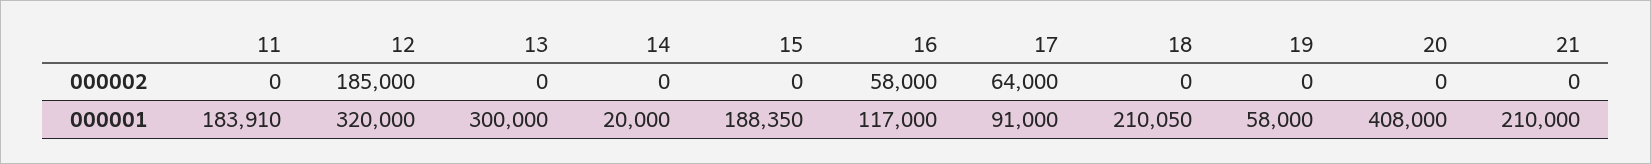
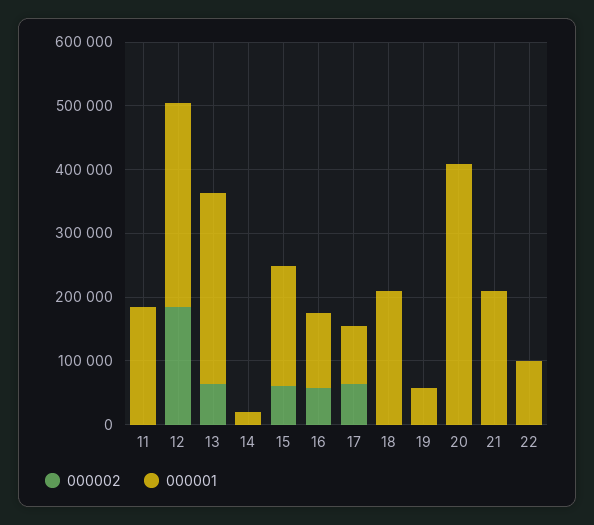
  {
    "000002": {
      "11": 0,
      "12": 185000,
-     "13": 0,
+     "13": 60000,
      "14": 0,
-     "15": 0,
+     "15": 60000,
      "16": 58000,
      "17": 64000,
      "18": 0,
      "19": 0,
      "20": 0,
-     "21": 0
+     "21": 0,
+     "22": 0
    },
    "000001": {
      "11": 183910,
      "12": 320000,
      "13": 300000,
      "14": 20000,
      "15": 188350,
      "16": 117000,
      "17": 91000,
      "18": 210050,
      "19": 58000,
      "20": 408000,
-     "21": 210000
+     "21": 210000,
+     "22": 100000
    }
  }

